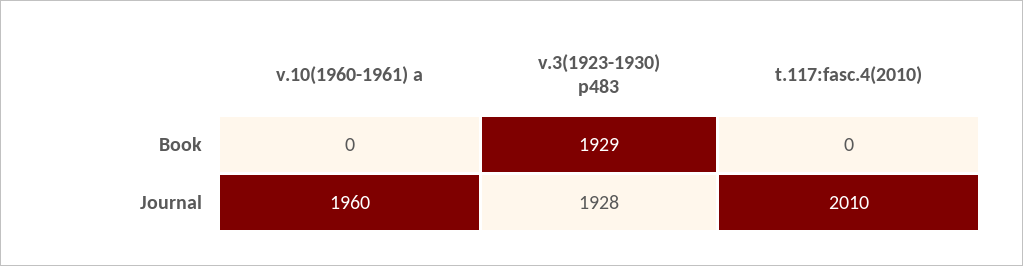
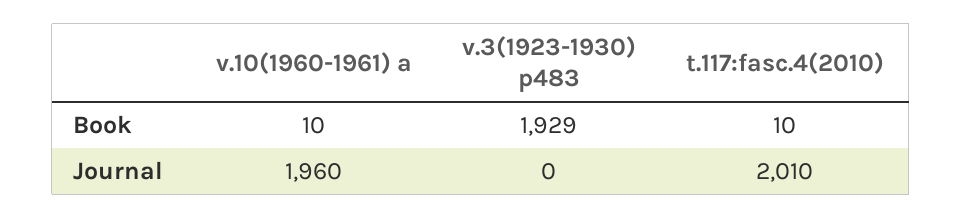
  {
    "v.10(1960-1961) a": {
-     "Book": 0,
+     "Book": 10,
      "Journal": 1960
    },
    "v.3(1923-1930) p483": {
      "Book": 1929,
-     "Journal": 1928
+     "Journal": 0
    },
    "t.117:fasc.4(2010)": {
-     "Book": 0,
+     "Book": 10,
      "Journal": 2010
    }
  }

